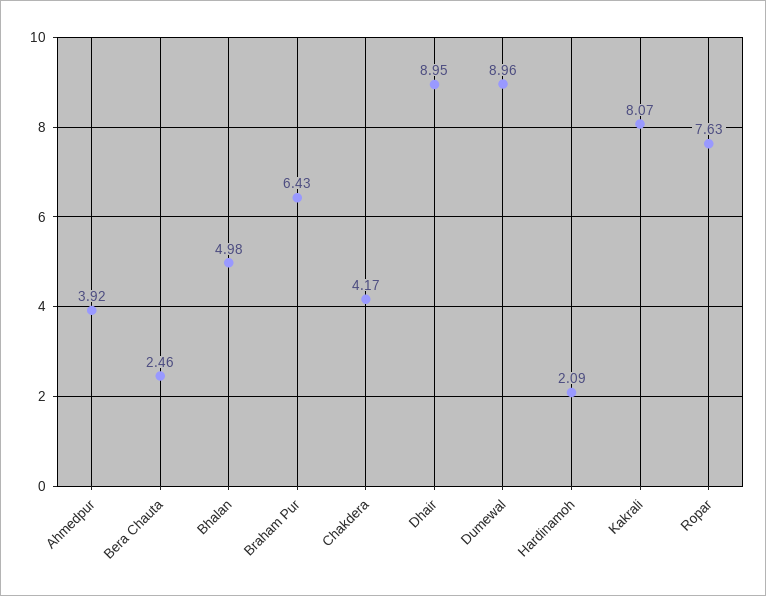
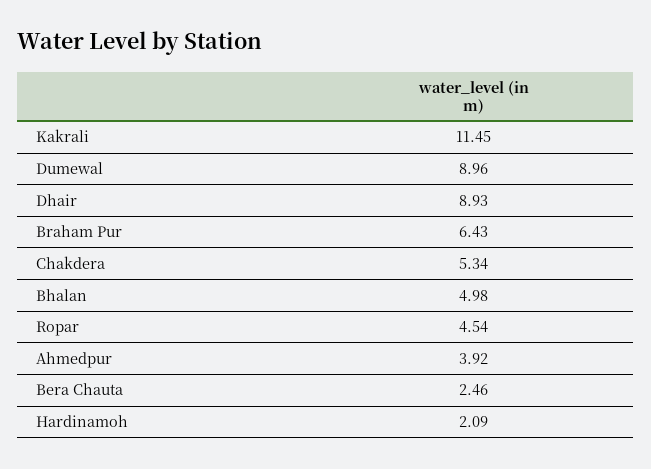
  {
    "Ahmedpur": 3.92,
    "Bera Chauta": 2.46,
    "Bhalan": 4.98,
    "Braham Pur": 6.43,
-   "Chakdera": 4.17,
+   "Chakdera": 5.34,
-   "Dhair": 8.95,
+   "Dhair": 8.93,
    "Dumewal": 8.96,
    "Hardinamoh": 2.09,
-   "Kakrali": 8.07,
+   "Kakrali": 11.45,
-   "Ropar": 7.63
+   "Ropar": 4.54
  }

